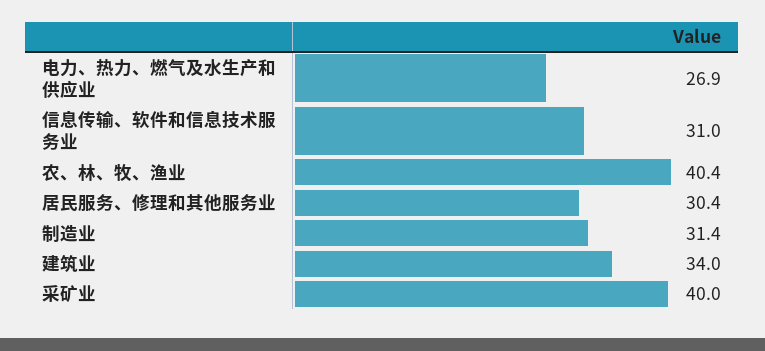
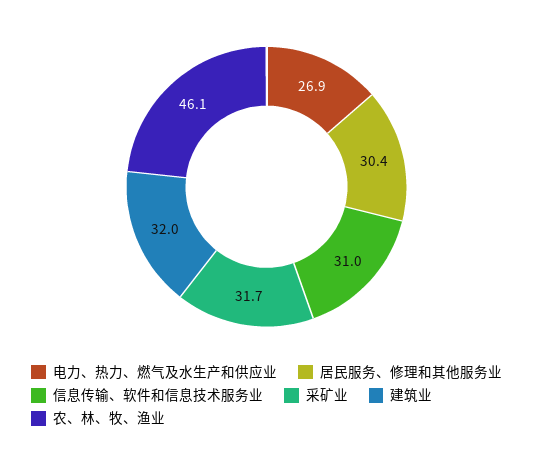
  {
    "电力、热力、燃气及水生产和供应业": 26.9,
    "信息传输、软件和信息技术服务业": 31,
-   "农、林、牧、渔业": 40.4,
+   "农、林、牧、渔业": 46.1,
    "居民服务、修理和其他服务业": 30.4,
-   "制造业": 31.4,
-   "建筑业": 34,
+   "建筑业": 32,
-   "采矿业": 40
+   "采矿业": 31.7
  }

